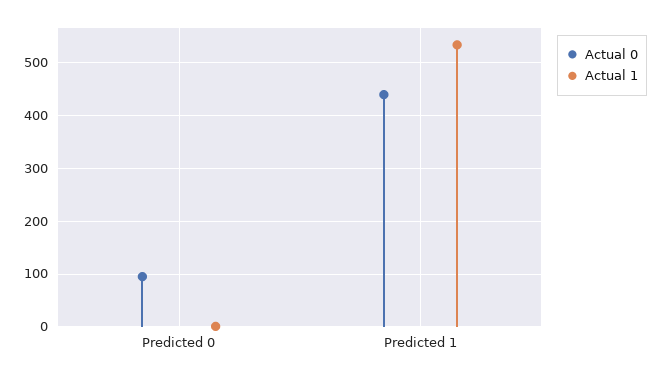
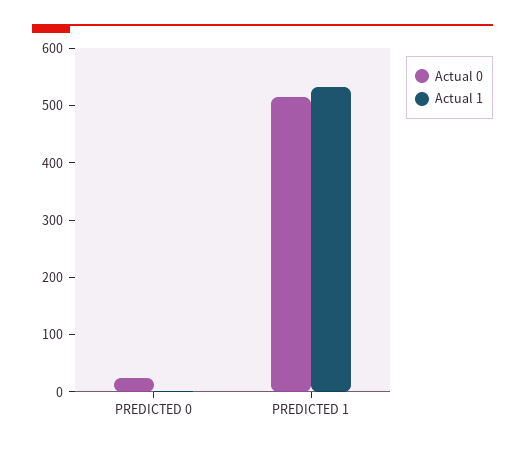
  {
    "Actual 0": {
-     "Predicted 0": 100,
+     "Predicted 0": 20,
-     "Predicted 1": 440
+     "Predicted 1": 520
    },
    "Actual 1": {
      "Predicted 0": 0,
      "Predicted 1": 540
    }
  }

